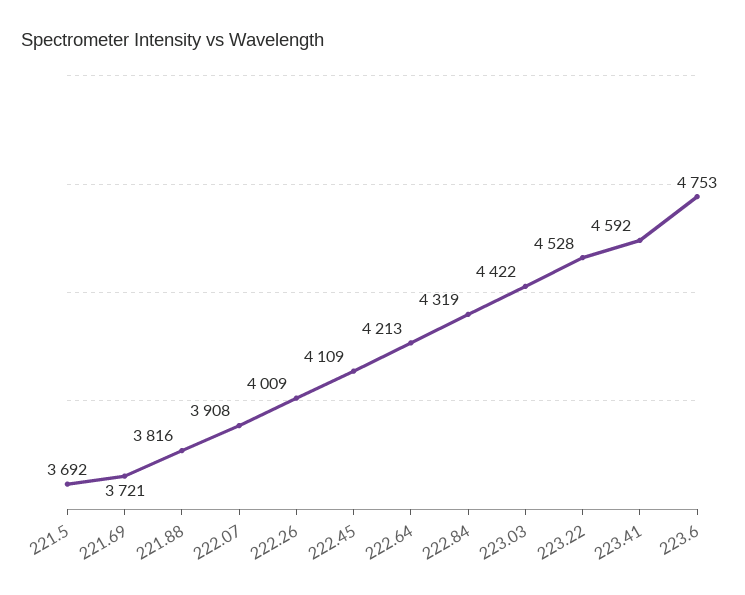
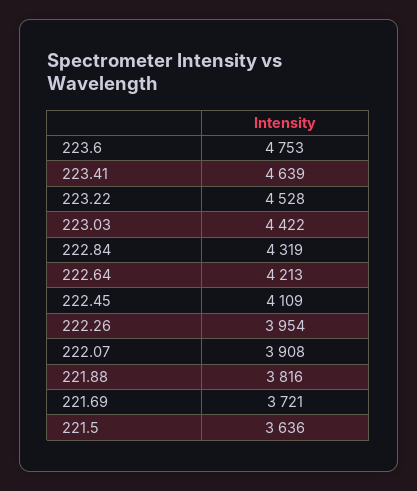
  {
-   "221.5": 3692,
+   "221.5": 3636,
    "221.69": 3721,
    "221.88": 3816,
    "222.07": 3908,
-   "222.26": 4009,
+   "222.26": 3954,
    "222.45": 4109,
    "222.64": 4213,
    "222.84": 4319,
    "223.03": 4422,
    "223.22": 4528,
-   "223.41": 4592,
+   "223.41": 4639,
    "223.6": 4753
  }

